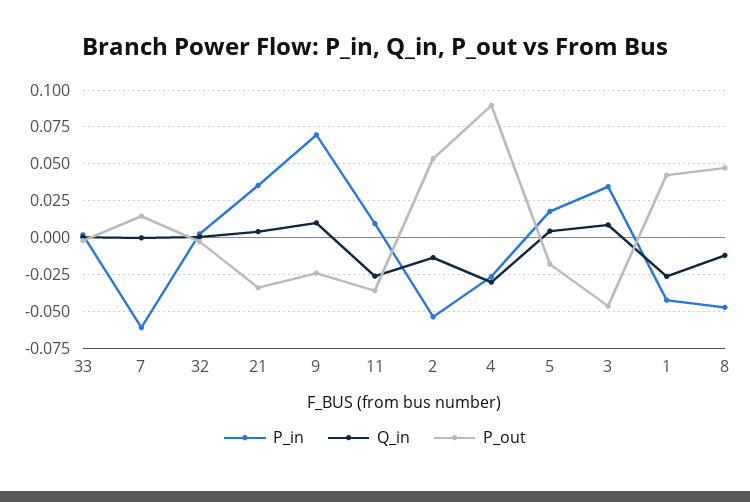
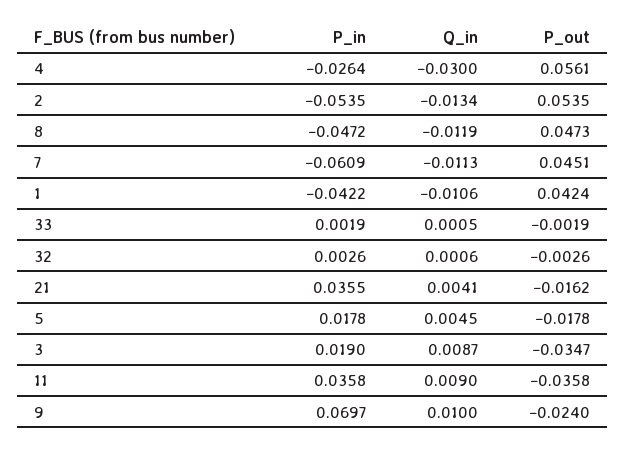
  {
    "P_in": {
      "33": 0.0019,
      "7": -0.0609,
      "32": 0.0026,
      "21": 0.0355,
      "9": 0.0697,
-     "11": 0.01,
+     "11": 0.0358,
      "2": -0.0535,
      "4": -0.0264,
      "5": 0.0178,
-     "3": 0.035,
+     "3": 0.019,
      "1": -0.0422,
      "8": -0.0472
    },
    "Q_in": {
      "33": 0.0005,
-     "7": 0,
+     "7": -0.0113,
      "32": 0.0006,
      "21": 0.0041,
      "9": 0.01,
-     "11": -0.025,
+     "11": 0.009,
      "2": -0.0134,
      "4": -0.03,
      "5": 0.0045,
      "3": 0.0087,
-     "1": -0.025,
+     "1": -0.0106,
      "8": -0.0119
    },
    "P_out": {
      "33": -0.0019,
-     "7": 0.015,
+     "7": 0.0451,
      "32": -0.0026,
-     "21": -0.035,
+     "21": -0.0162,
      "9": -0.024,
      "11": -0.0358,
      "2": 0.0535,
-     "4": 0.09,
+     "4": 0.0561,
      "5": -0.0178,
-     "3": -0.045,
+     "3": -0.0347,
      "1": 0.0424,
      "8": 0.0473
    }
  }

